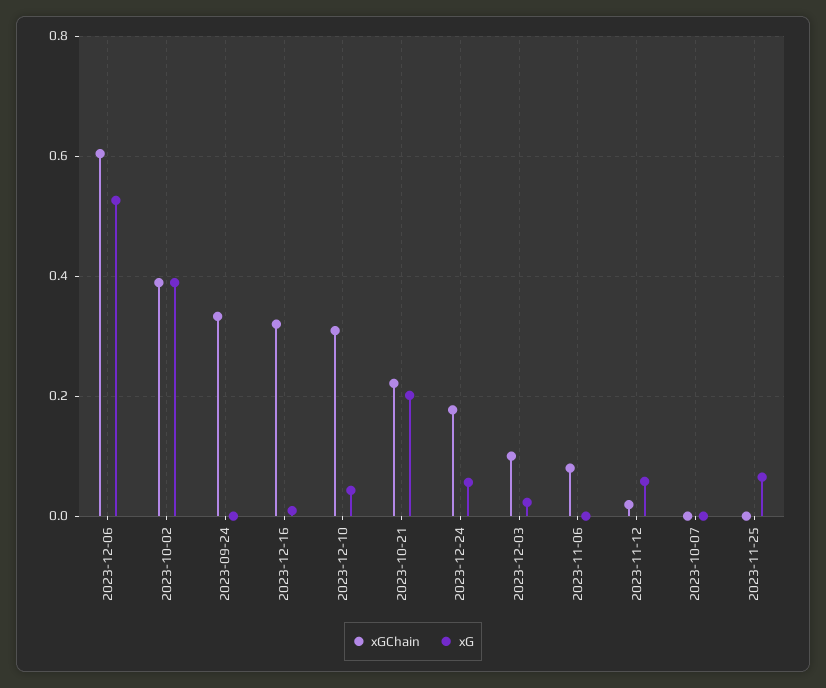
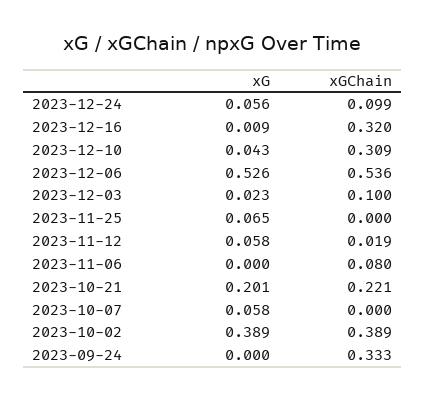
  {
    "xGChain": {
-     "2023-12-06": 0.6,
+     "2023-12-06": 0.536,
      "2023-10-02": 0.389,
      "2023-09-24": 0.333,
      "2023-12-16": 0.32,
      "2023-12-10": 0.309,
      "2023-10-21": 0.221,
-     "2023-12-24": 0.18,
+     "2023-12-24": 0.099,
      "2023-12-03": 0.1,
      "2023-11-06": 0.08,
      "2023-11-12": 0.019,
      "2023-10-07": 0,
      "2023-11-25": 0
    },
    "xG": {
      "2023-12-06": 0.526,
      "2023-10-02": 0.389,
      "2023-09-24": 0,
      "2023-12-16": 0.009,
      "2023-12-10": 0.043,
      "2023-10-21": 0.201,
      "2023-12-24": 0.056,
      "2023-12-03": 0.023,
      "2023-11-06": 0,
      "2023-11-12": 0.058,
-     "2023-10-07": 0,
+     "2023-10-07": 0.058,
      "2023-11-25": 0.065
    }
  }

